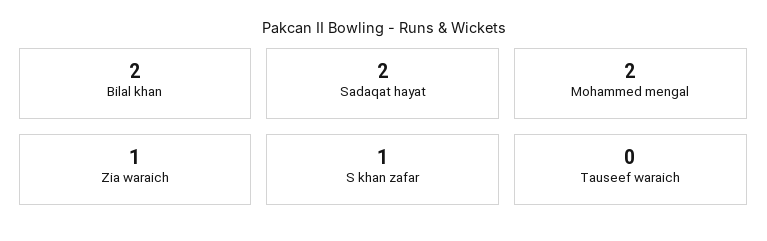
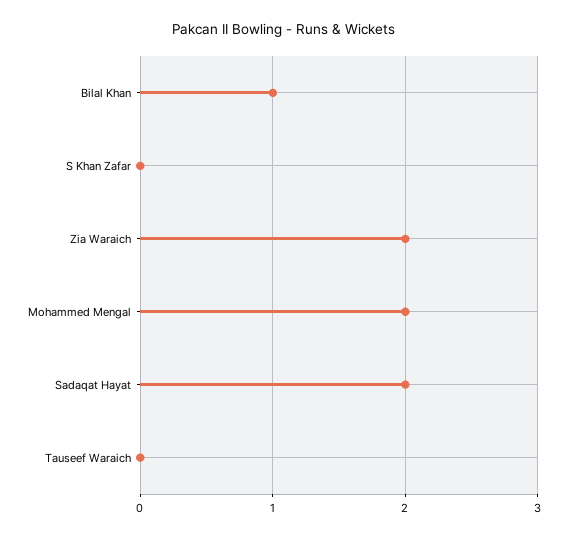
  {
-   "Bilal khan": 2,
+   "Bilal khan": 1,
    "Sadaqat hayat": 2,
    "Mohammed mengal": 2,
-   "Zia waraich": 1,
+   "Zia waraich": 2,
-   "S khan zafar": 1,
+   "S khan zafar": 0,
    "Tauseef waraich": 0
  }

